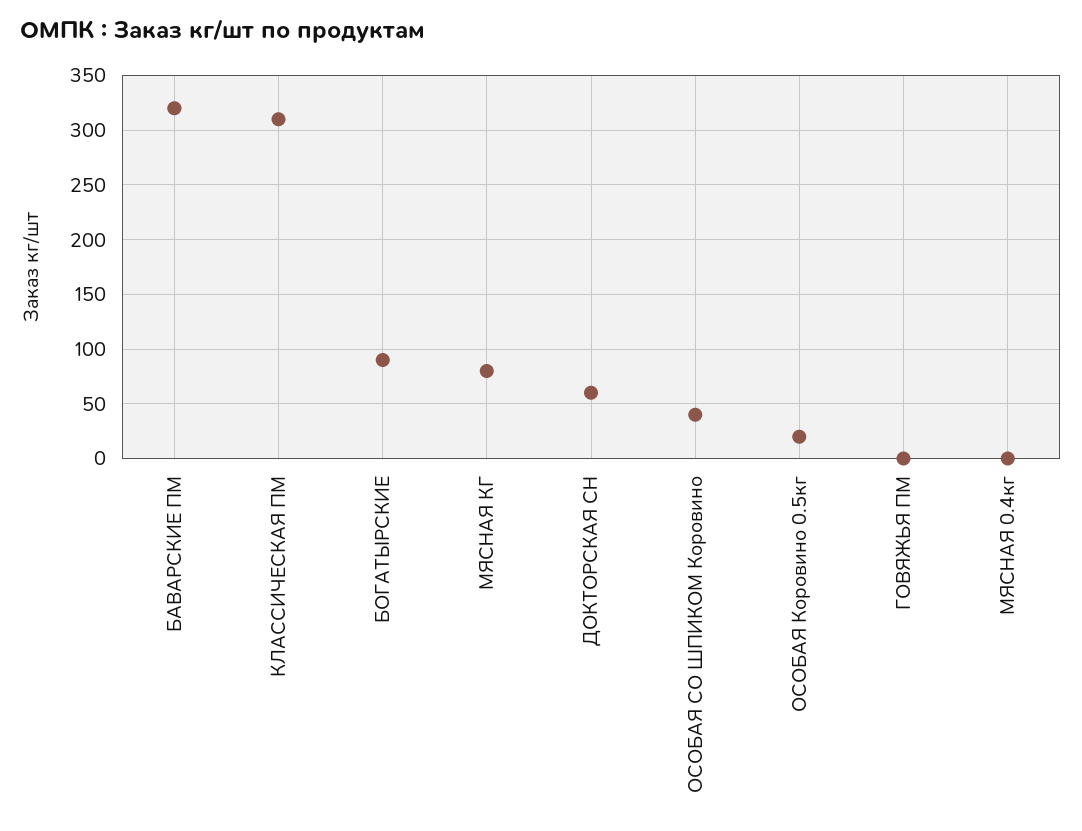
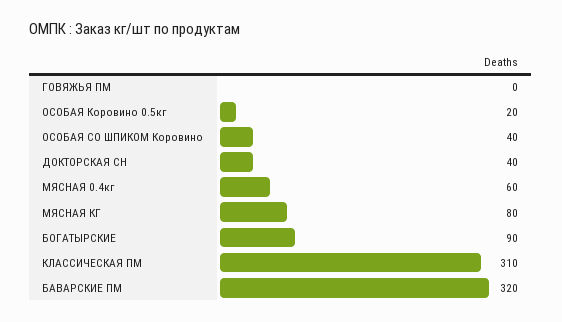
  {
    "БАВАРСКИЕ ПМ": 320,
    "КЛАССИЧЕСКАЯ ПМ": 310,
    "БОГАТЫРСКИЕ": 90,
    "МЯСНАЯ КГ": 80,
-   "ДОКТОРСКАЯ СН": 60,
+   "ДОКТОРСКАЯ СН": 40,
    "ОСОБАЯ СО ШПИКОМ Коровино": 40,
    "ОСОБАЯ Коровино 0.5кг": 20,
    "ГОВЯЖЬЯ ПМ": 0,
-   "МЯСНАЯ 0.4кг": 0
+   "МЯСНАЯ 0.4кг": 60
  }

